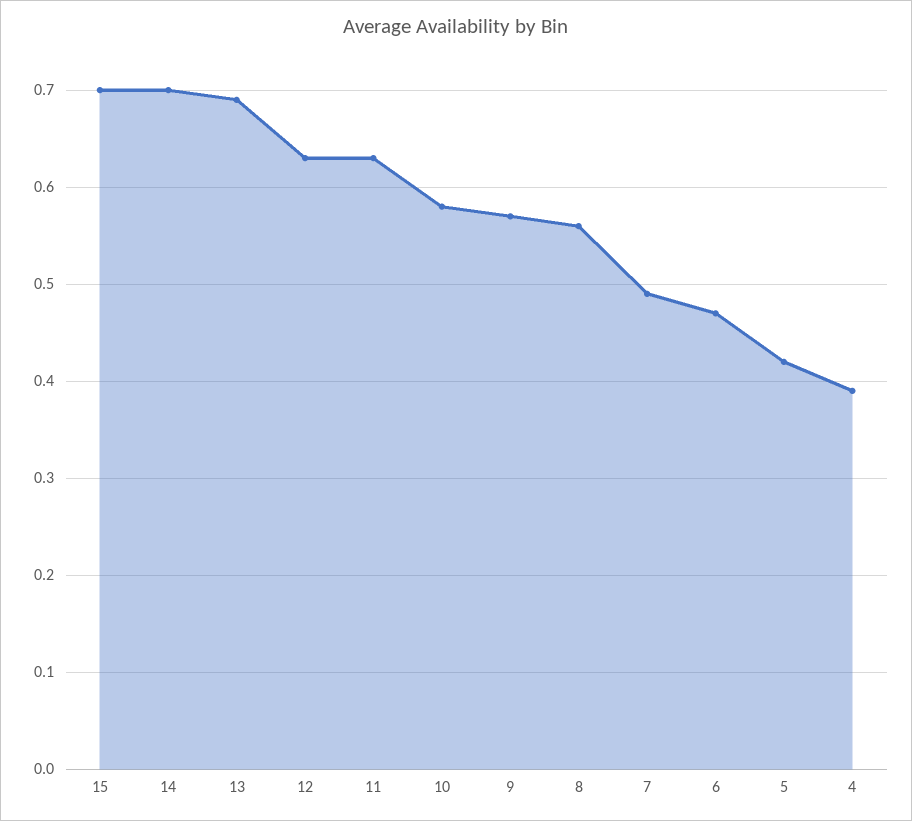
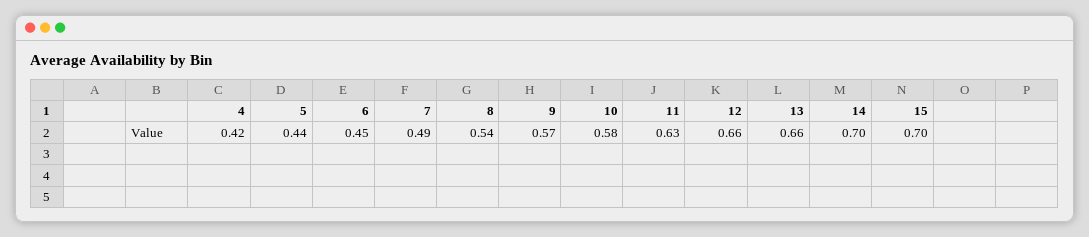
  {
    "15": 0.7,
    "14": 0.7,
-   "13": 0.69,
+   "13": 0.66,
-   "12": 0.63,
+   "12": 0.66,
    "11": 0.63,
    "10": 0.58,
    "9": 0.57,
-   "8": 0.56,
+   "8": 0.54,
    "7": 0.49,
-   "6": 0.47,
+   "6": 0.45,
-   "5": 0.42,
+   "5": 0.44,
-   "4": 0.39
+   "4": 0.42
  }

